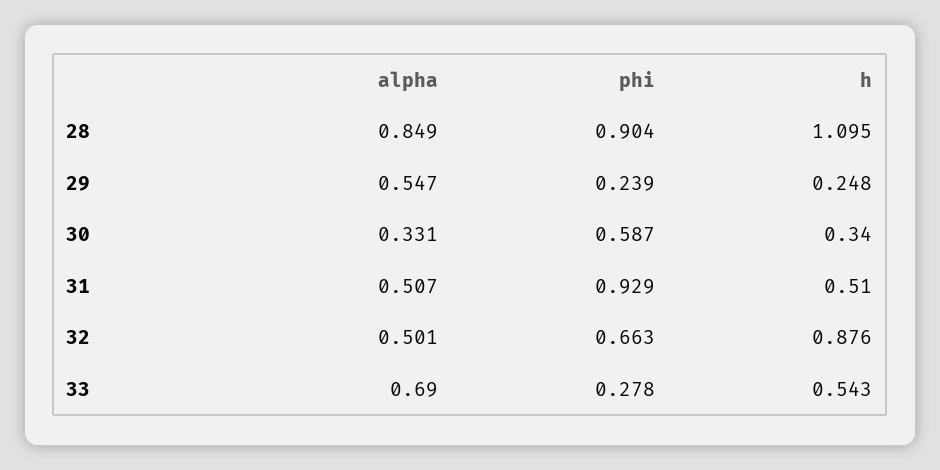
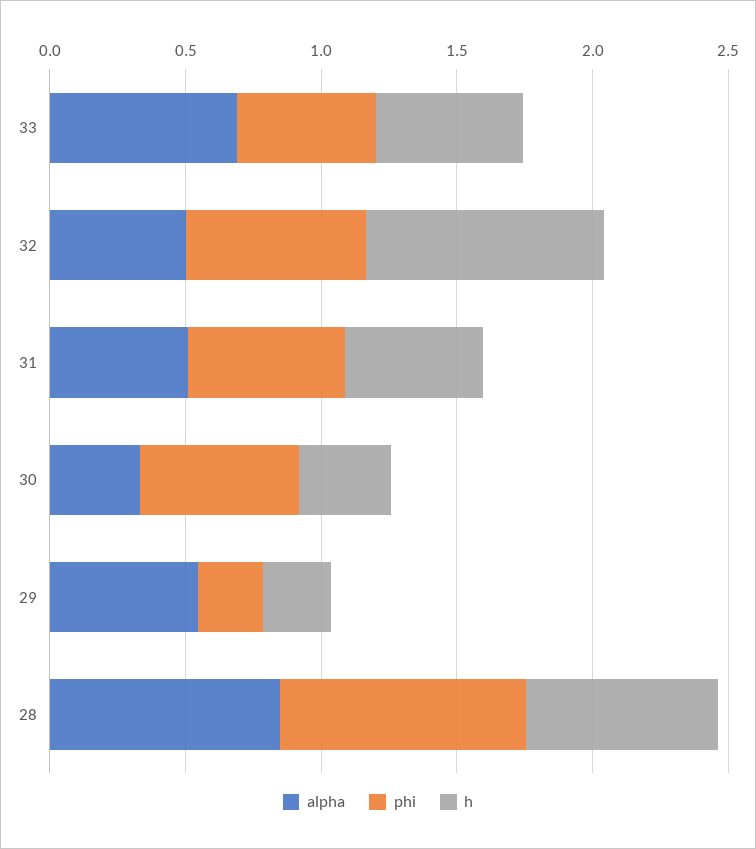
  {
    "alpha": {
      "28": 0.849,
      "29": 0.547,
      "30": 0.331,
      "31": 0.507,
      "32": 0.501,
      "33": 0.69
    },
    "phi": {
      "28": 0.904,
      "29": 0.239,
      "30": 0.587,
-     "31": 0.929,
+     "31": 0.6,
      "32": 0.663,
-     "33": 0.278
+     "33": 0.5
    },
    "h": {
-     "28": 1.095,
+     "28": 0.7,
      "29": 0.248,
      "30": 0.34,
      "31": 0.51,
      "32": 0.876,
      "33": 0.543
    }
  }

